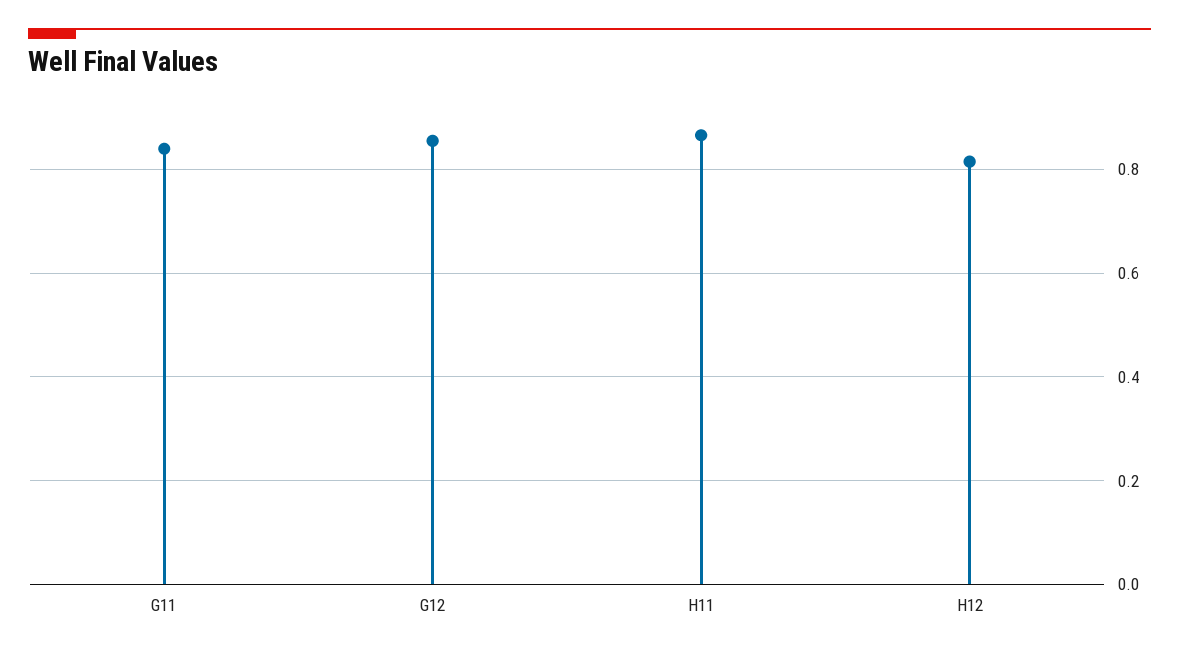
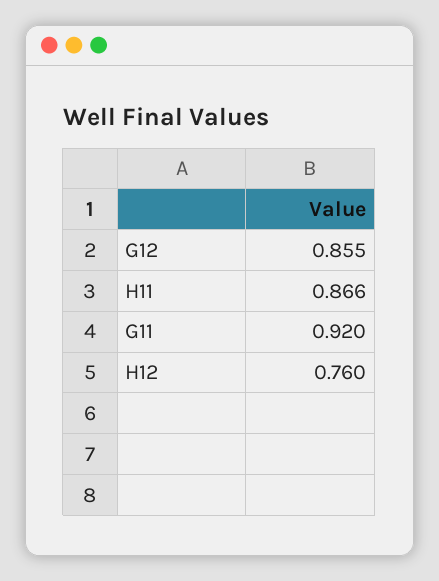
  {
-   "G11": 0.84,
+   "G11": 0.92,
    "G12": 0.855,
    "H11": 0.866,
-   "H12": 0.82
+   "H12": 0.76
  }

